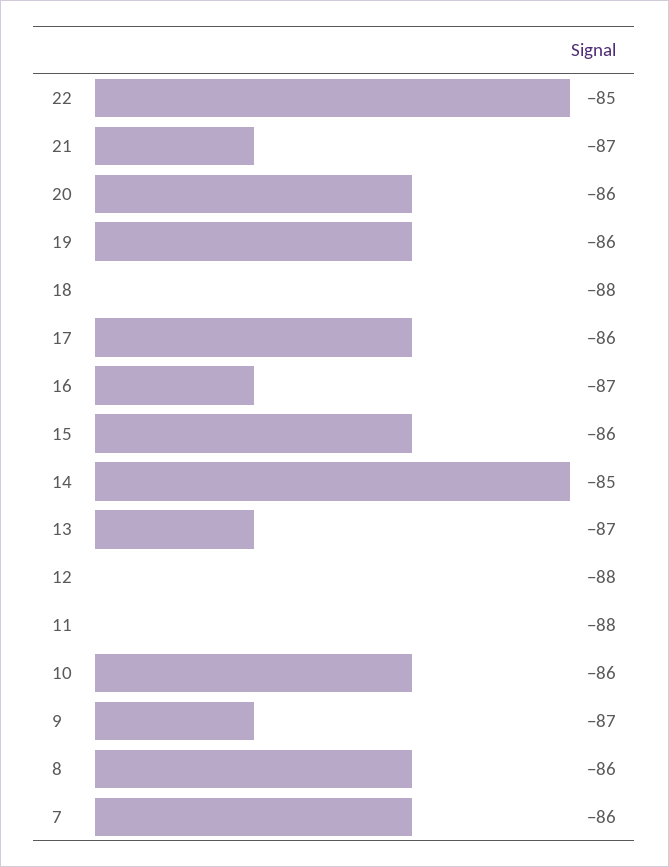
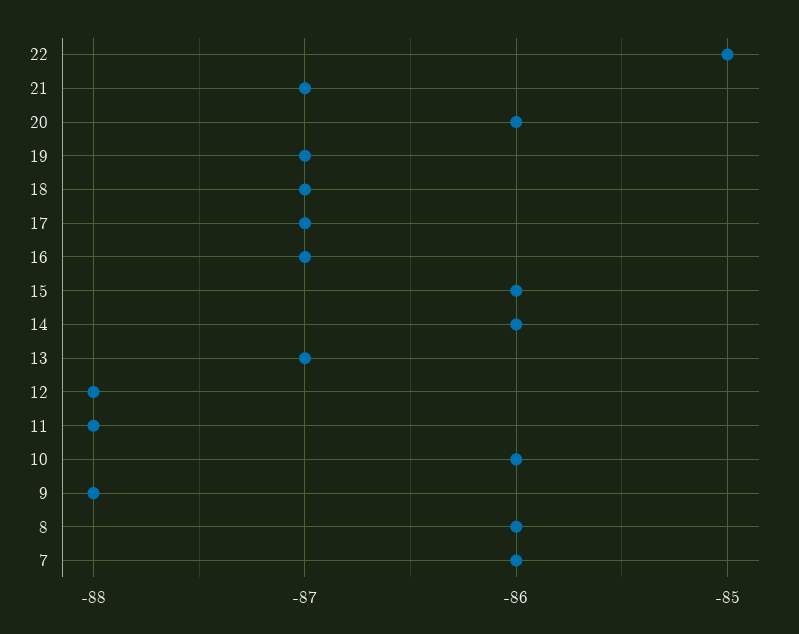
  {
    "22": -85,
    "21": -87,
    "20": -86,
-   "19": -86,
+   "19": -87,
-   "18": -88,
+   "18": -87,
-   "17": -86,
+   "17": -87,
    "16": -87,
    "15": -86,
-   "14": -85,
+   "14": -86,
    "13": -87,
    "12": -88,
    "11": -88,
    "10": -86,
-   "9": -87,
+   "9": -88,
    "8": -86,
    "7": -86
  }

